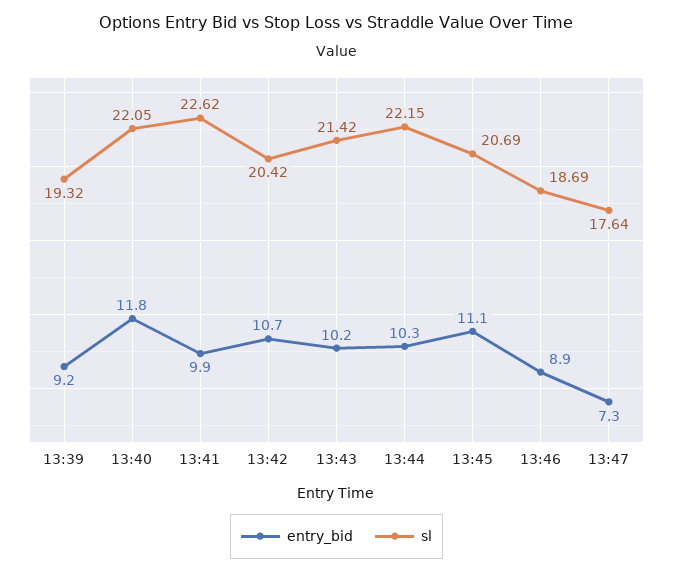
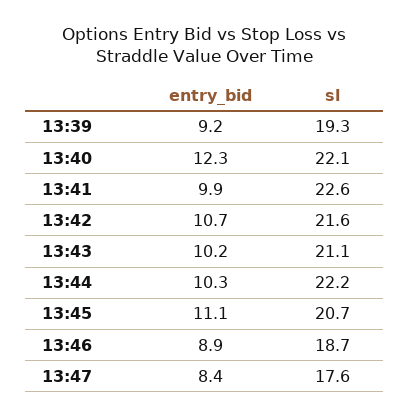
  {
    "entry_bid": {
      "13:39": 9.2,
-     "13:40": 11.8,
+     "13:40": 12.3,
      "13:41": 9.9,
      "13:42": 10.7,
      "13:43": 10.2,
      "13:44": 10.3,
      "13:45": 11.1,
      "13:46": 8.9,
-     "13:47": 7.3
+     "13:47": 8.4
    },
    "sl": {
      "13:39": 19.32,
      "13:40": 22.05,
      "13:41": 22.62,
-     "13:42": 20.42,
+     "13:42": 21.6,
-     "13:43": 21.42,
+     "13:43": 21.1,
      "13:44": 22.15,
      "13:45": 20.69,
      "13:46": 18.69,
      "13:47": 17.64
    }
  }

